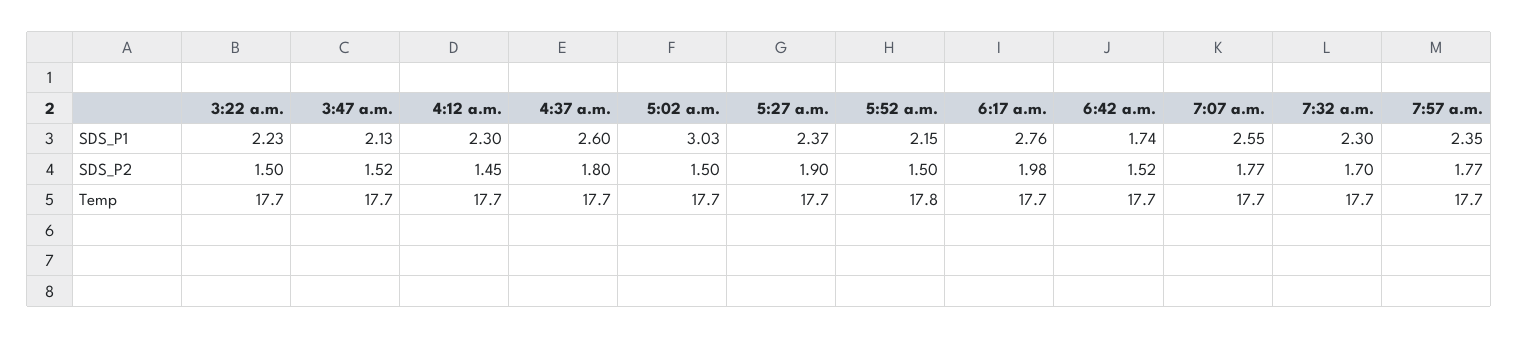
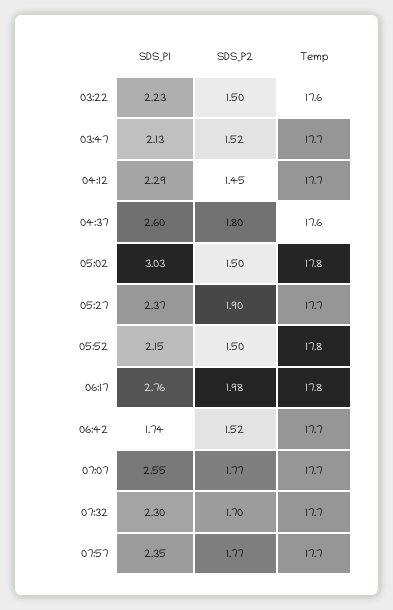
  {
    "3:22 a.m.": {
      "SDS_P1": 2.23,
      "SDS_P2": 1.5,
-     "Temp": 17.7
+     "Temp": 17.6
    },
    "3:47 a.m.": {
      "SDS_P1": 2.13,
      "SDS_P2": 1.52,
      "Temp": 17.7
    },
    "4:12 a.m.": {
-     "SDS_P1": 2.3,
+     "SDS_P1": 2.29,
      "SDS_P2": 1.45,
      "Temp": 17.7
    },
    "4:37 a.m.": {
      "SDS_P1": 2.6,
      "SDS_P2": 1.8,
-     "Temp": 17.7
+     "Temp": 17.6
    },
    "5:02 a.m.": {
      "SDS_P1": 3.03,
      "SDS_P2": 1.5,
-     "Temp": 17.7
+     "Temp": 17.8
    },
    "5:27 a.m.": {
      "SDS_P1": 2.37,
      "SDS_P2": 1.9,
      "Temp": 17.7
    },
    "5:52 a.m.": {
      "SDS_P1": 2.15,
      "SDS_P2": 1.5,
      "Temp": 17.8
    },
    "6:17 a.m.": {
      "SDS_P1": 2.76,
      "SDS_P2": 1.98,
-     "Temp": 17.7
+     "Temp": 17.8
    },
    "6:42 a.m.": {
      "SDS_P1": 1.74,
      "SDS_P2": 1.52,
      "Temp": 17.7
    },
    "7:07 a.m.": {
      "SDS_P1": 2.55,
      "SDS_P2": 1.77,
      "Temp": 17.7
    },
    "7:32 a.m.": {
      "SDS_P1": 2.3,
      "SDS_P2": 1.7,
      "Temp": 17.7
    },
    "7:57 a.m.": {
      "SDS_P1": 2.35,
      "SDS_P2": 1.77,
      "Temp": 17.7
    }
  }

